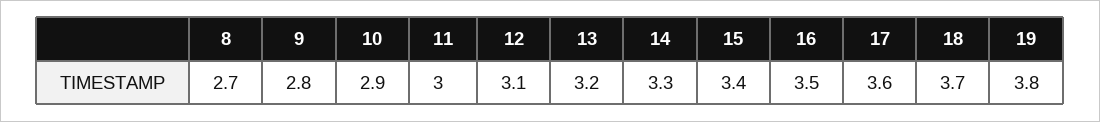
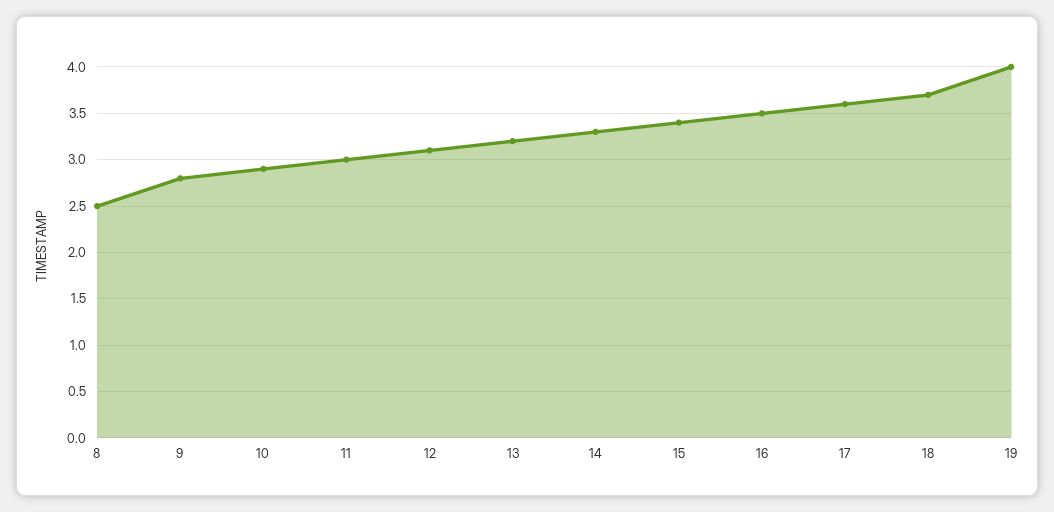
  {
-   "8": 2.7,
+   "8": 2.5,
    "9": 2.8,
    "10": 2.9,
    "11": 3,
    "12": 3.1,
    "13": 3.2,
    "14": 3.3,
    "15": 3.4,
    "16": 3.5,
    "17": 3.6,
    "18": 3.7,
-   "19": 3.8
+   "19": 4
  }

